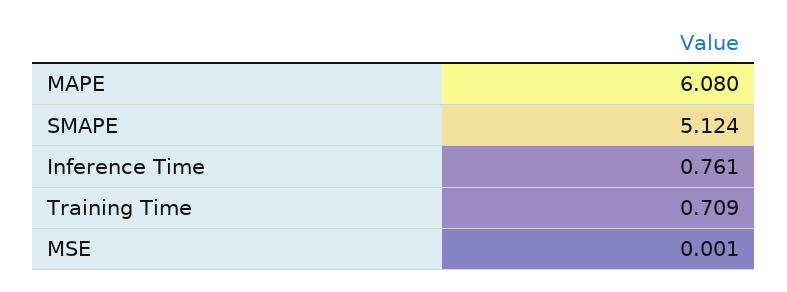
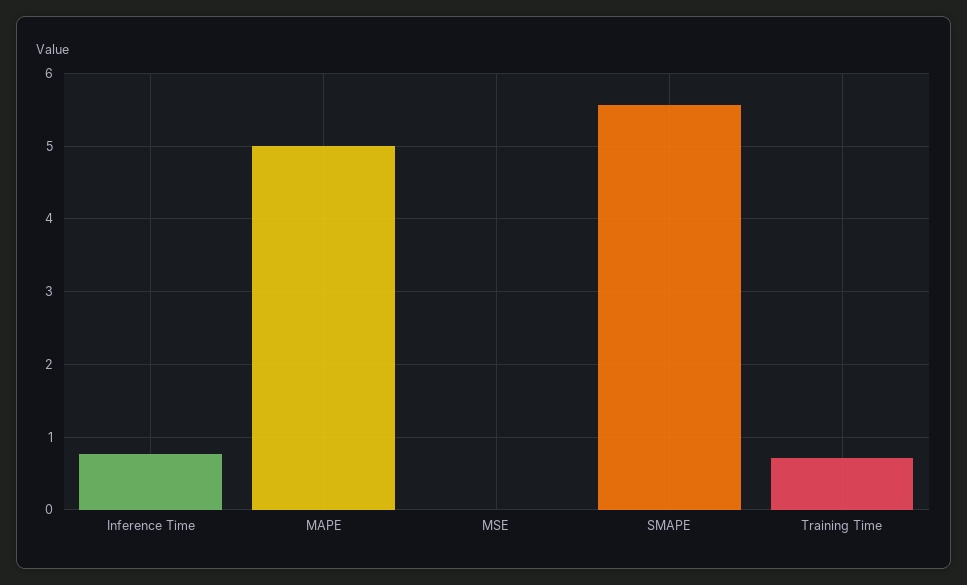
  {
-   "MAPE": 6.08,
+   "MAPE": 5,
-   "SMAPE": 5.124,
+   "SMAPE": 5.6,
    "Inference Time": 0.761,
    "Training Time": 0.709,
    "MSE": 0.001
  }

